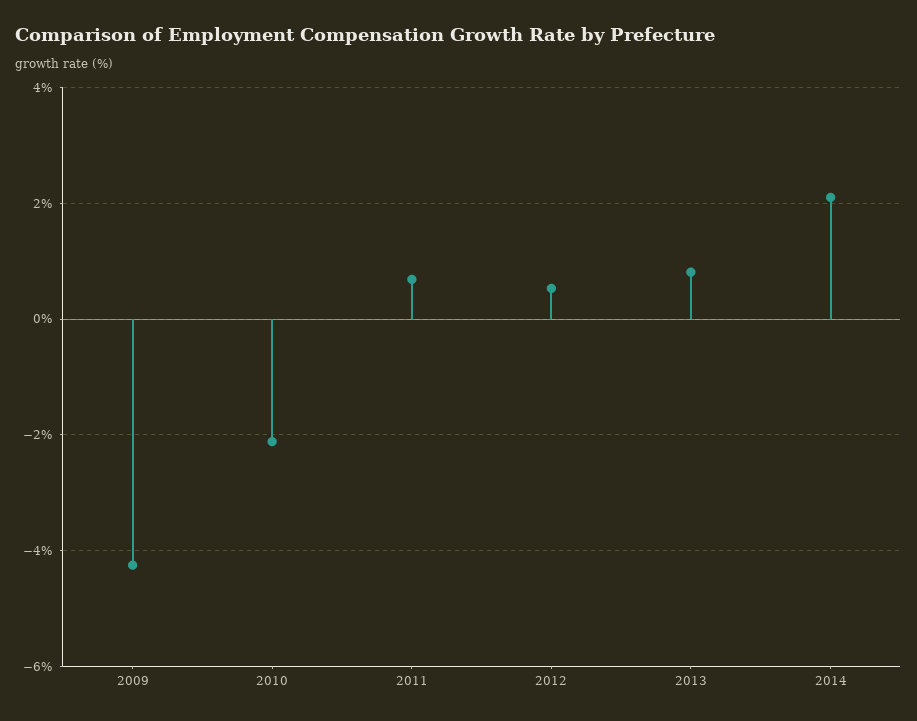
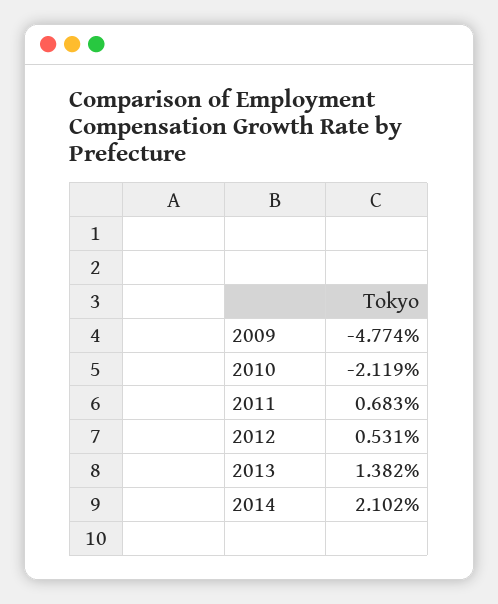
  {
-   "2009": -4.2,
+   "2009": -4.774,
    "2010": -2.119,
    "2011": 0.683,
    "2012": 0.531,
-   "2013": 0.8,
+   "2013": 1.382,
    "2014": 2.102
  }

